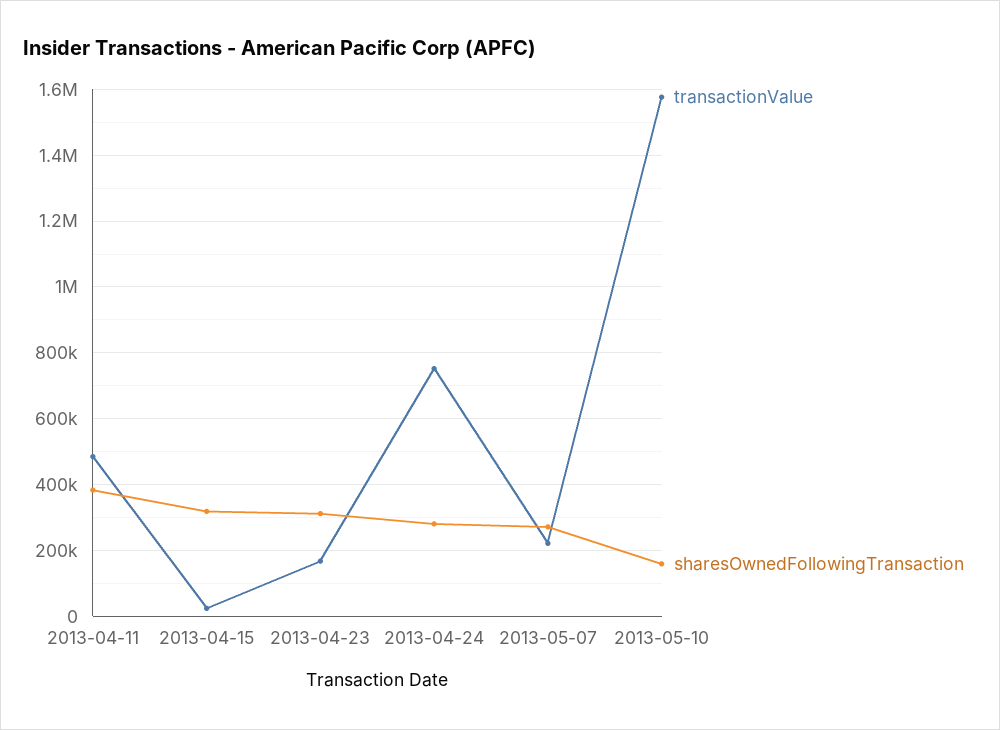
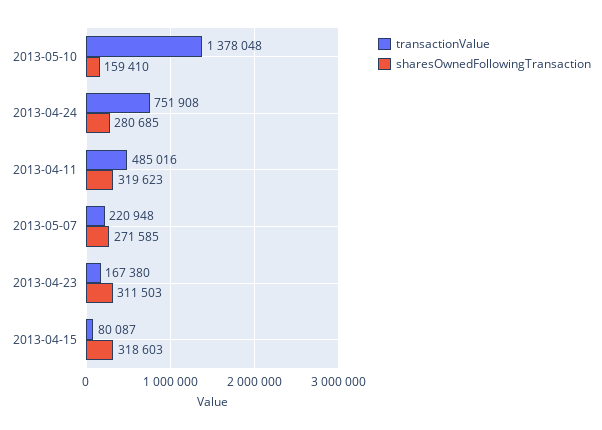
  {
    "transactionValue": {
      "2013-04-11": 485016,
-     "2013-04-15": 20000,
+     "2013-04-15": 80087,
      "2013-04-23": 167380,
      "2013-04-24": 751908,
      "2013-05-07": 220948,
-     "2013-05-10": 1580000
+     "2013-05-10": 1378048
    },
    "sharesOwnedFollowingTransaction": {
-     "2013-04-11": 380000,
+     "2013-04-11": 319623,
      "2013-04-15": 318603,
      "2013-04-23": 311503,
      "2013-04-24": 280685,
      "2013-05-07": 271585,
      "2013-05-10": 159410
    }
  }

